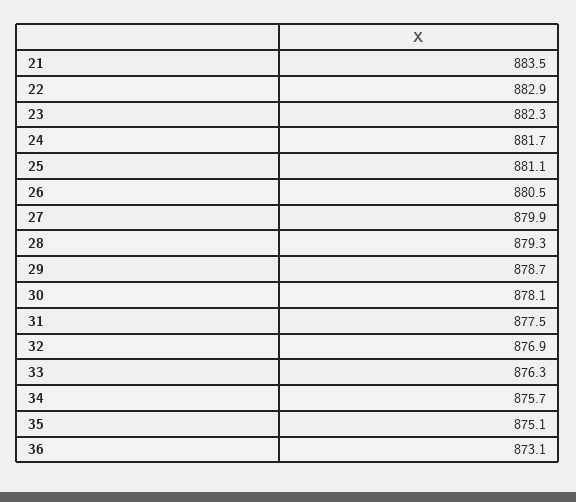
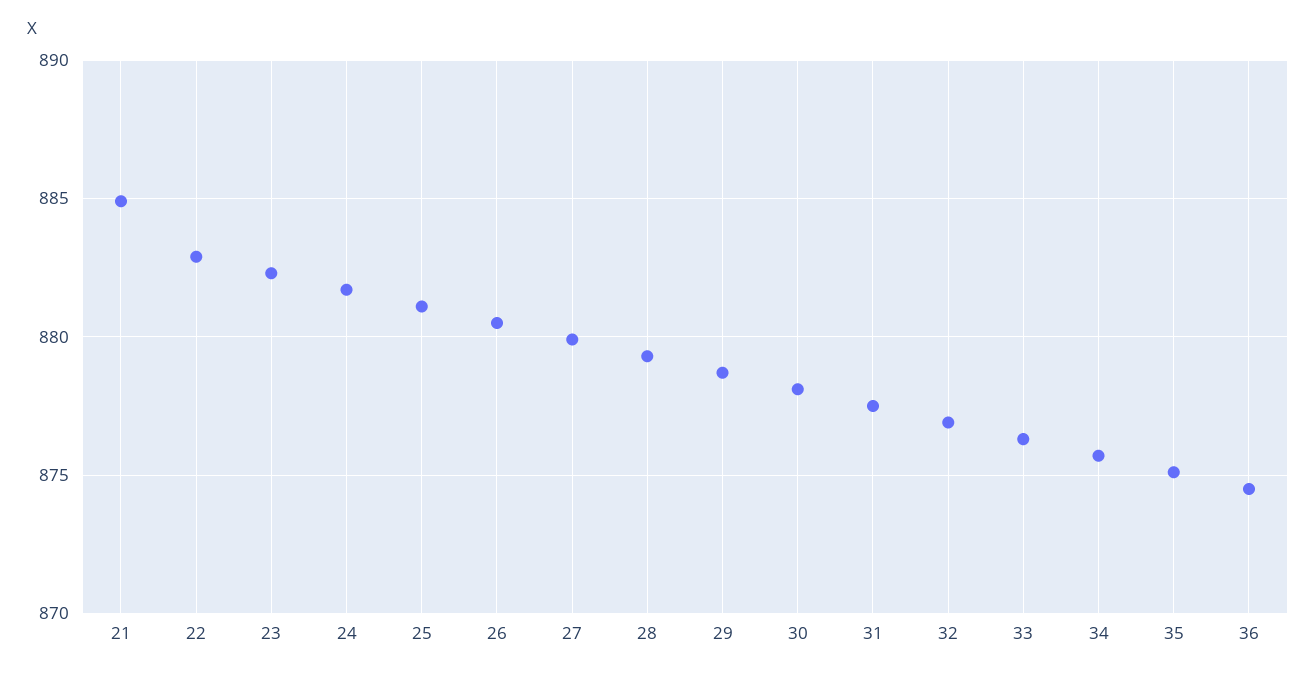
  {
-   "21": 883.5,
+   "21": 885,
    "22": 882.9,
    "23": 882.3,
    "24": 881.7,
    "25": 881.1,
    "26": 880.5,
    "27": 879.9,
    "28": 879.3,
    "29": 878.7,
    "30": 878.1,
    "31": 877.5,
    "32": 876.9,
    "33": 876.3,
    "34": 875.7,
    "35": 875.1,
-   "36": 873.1
+   "36": 874.5
  }

